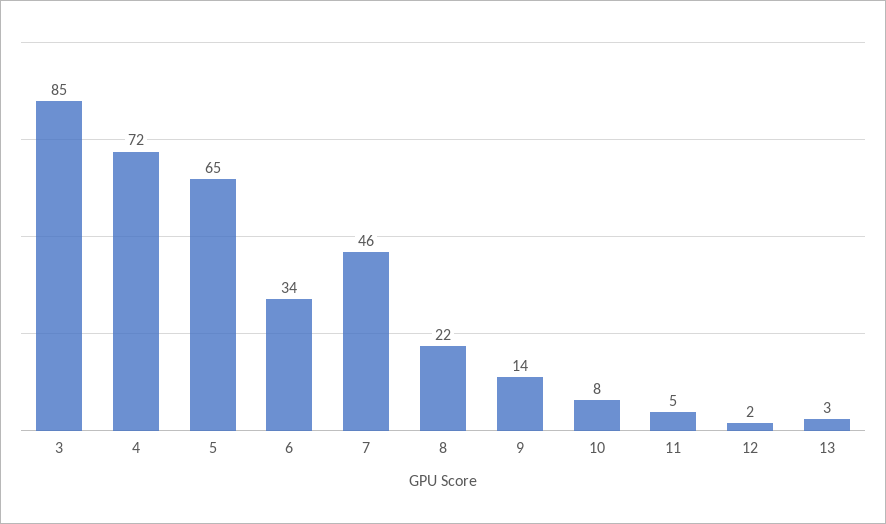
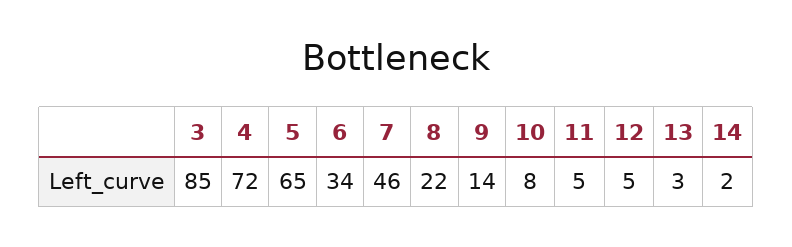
  {
    "3": 85,
    "4": 72,
    "5": 65,
    "6": 34,
    "7": 46,
    "8": 22,
    "9": 14,
    "10": 8,
    "11": 5,
-   "12": 2,
+   "12": 5,
-   "13": 3
+   "13": 3,
+   "14": 2
  }

